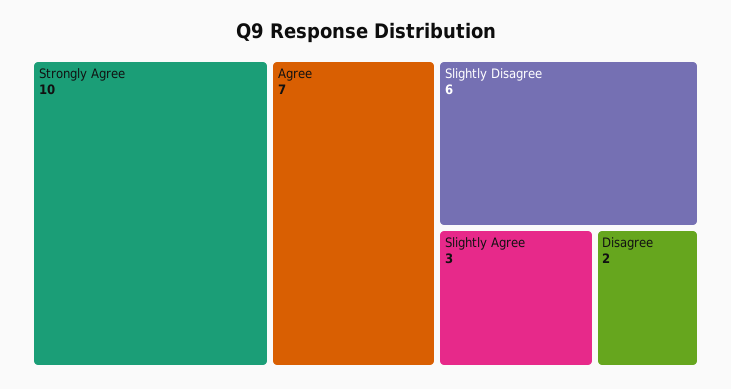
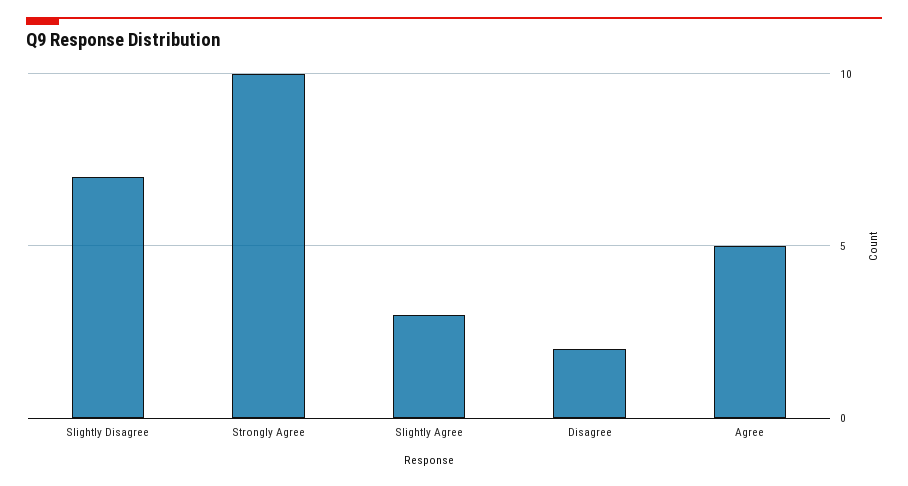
  {
    "Strongly Agree": 10,
-   "Agree": 7,
+   "Agree": 5,
-   "Slightly Disagree": 6,
+   "Slightly Disagree": 7,
    "Slightly Agree": 3,
    "Disagree": 2
  }

